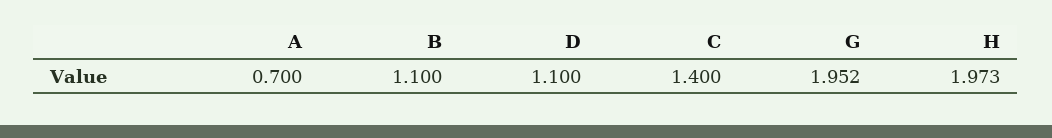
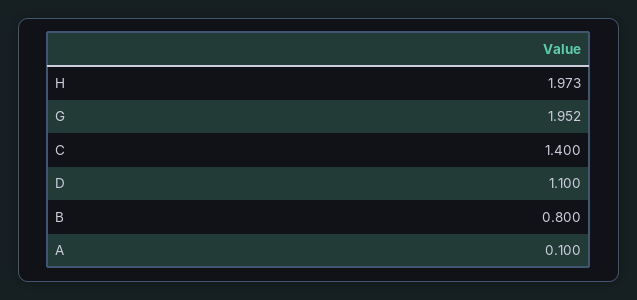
  {
-   "A": 0.7,
+   "A": 0.1,
-   "B": 1.1,
+   "B": 0.8,
    "D": 1.1,
    "C": 1.4,
    "G": 1.952,
    "H": 1.973
  }

